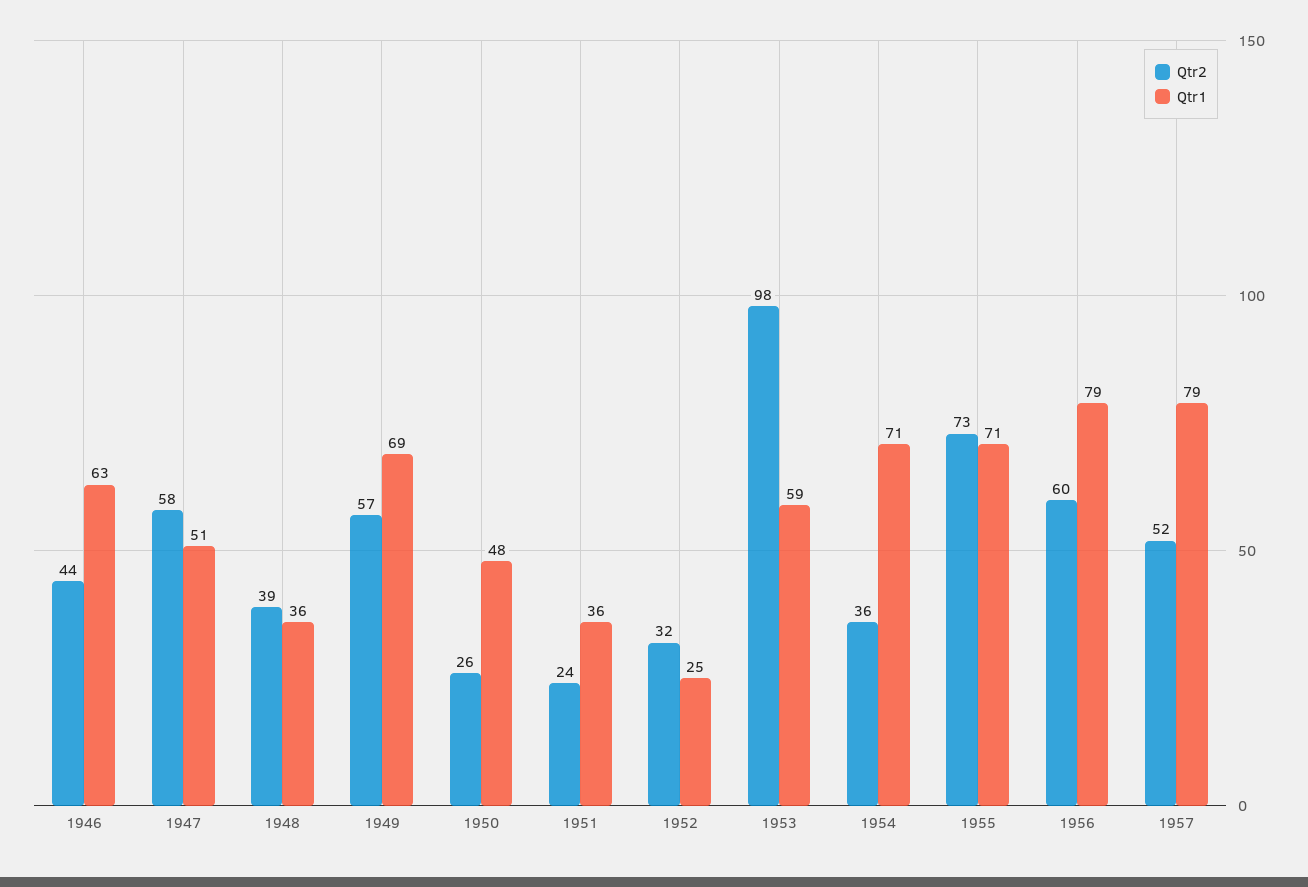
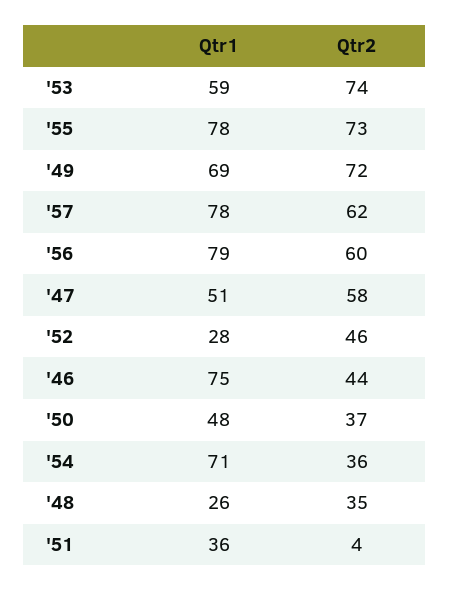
  {
    "Qtr2": {
      "1946": 44,
      "1947": 58,
-     "1948": 39,
+     "1948": 35,
-     "1949": 57,
+     "1949": 72,
-     "1950": 26,
+     "1950": 37,
-     "1951": 24,
+     "1951": 4,
-     "1952": 32,
+     "1952": 46,
-     "1953": 98,
+     "1953": 74,
      "1954": 36,
      "1955": 73,
      "1956": 60,
-     "1957": 52
+     "1957": 62
    },
    "Qtr1": {
-     "1946": 63,
+     "1946": 75,
      "1947": 51,
-     "1948": 36,
+     "1948": 26,
      "1949": 69,
      "1950": 48,
      "1951": 36,
-     "1952": 25,
+     "1952": 28,
      "1953": 59,
      "1954": 71,
-     "1955": 71,
+     "1955": 78,
      "1956": 79,
-     "1957": 79
+     "1957": 78
    }
  }

